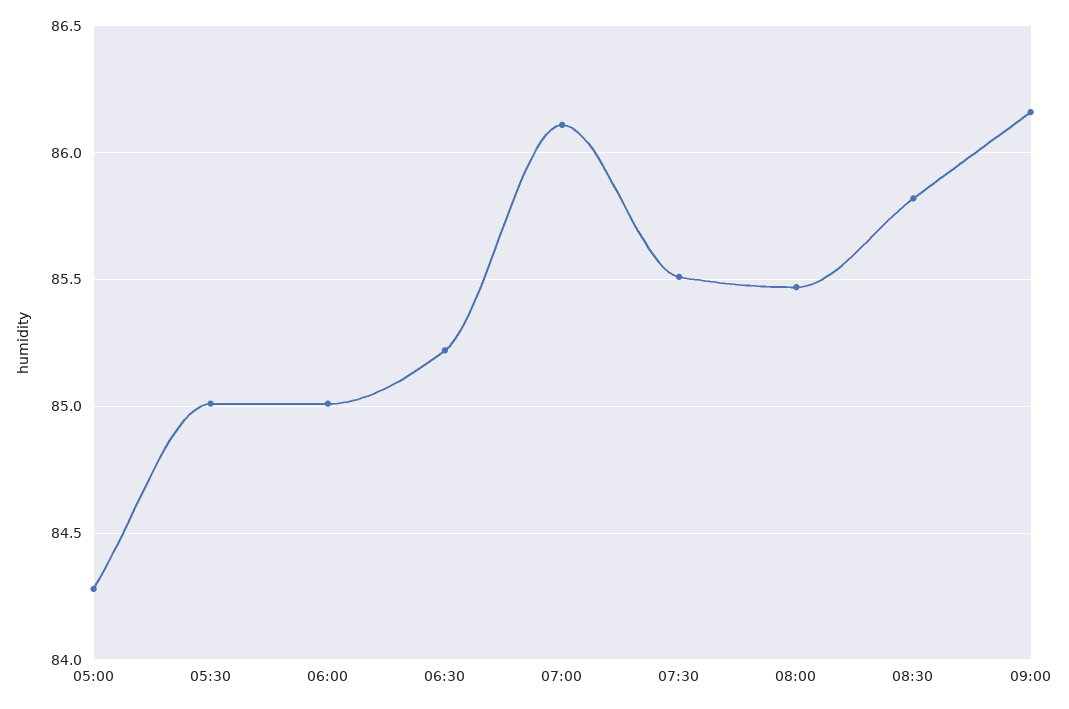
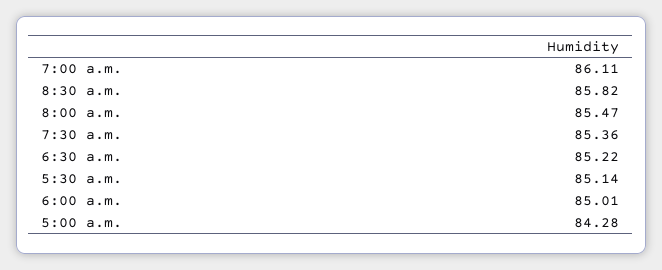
  {
    "05:00": 84.28,
-   "05:30": 85,
+   "05:30": 85.14,
    "06:00": 85.01,
    "06:30": 85.22,
    "07:00": 86.11,
-   "07:30": 85.5,
+   "07:30": 85.36,
    "08:00": 85.47,
-   "08:30": 85.82,
+   "08:30": 85.82
-   "09:00": 86.15
  }

